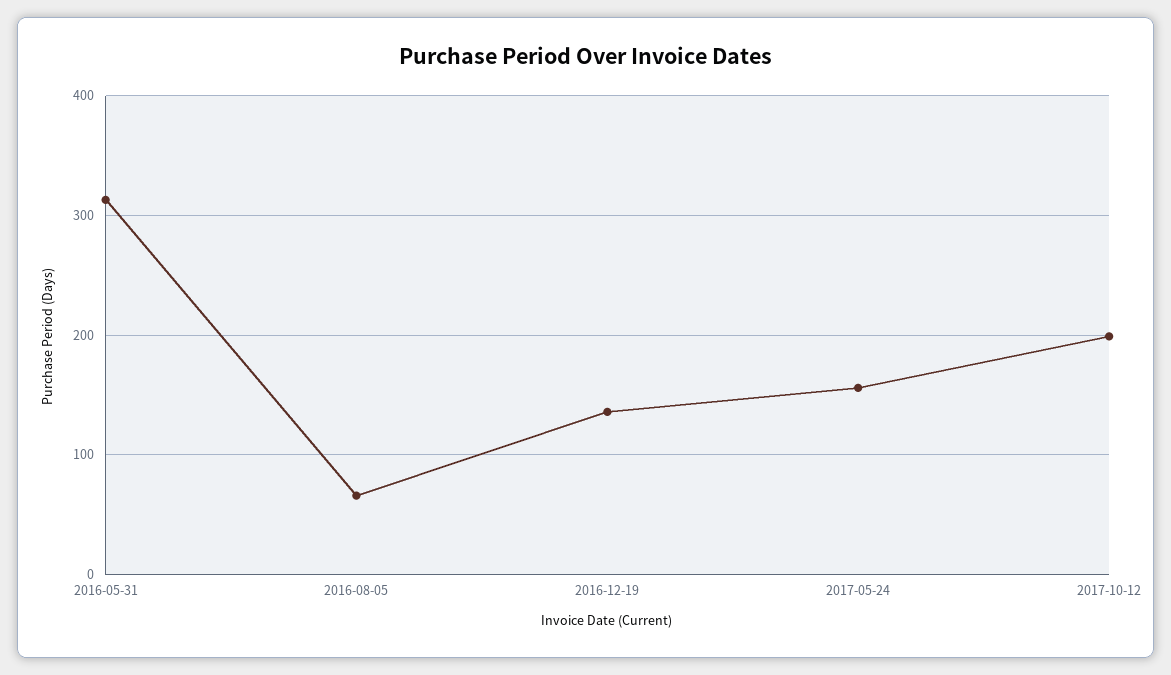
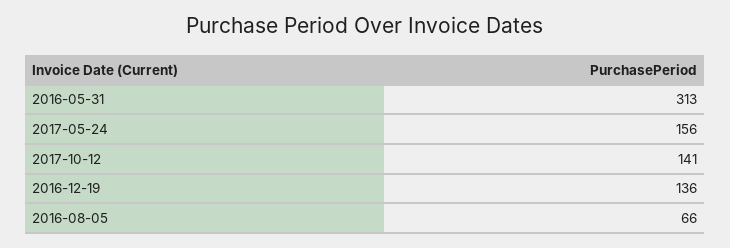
  {
    "2016-05-31": 313,
    "2016-08-05": 66,
    "2016-12-19": 136,
    "2017-05-24": 156,
-   "2017-10-12": 200
+   "2017-10-12": 141
  }

